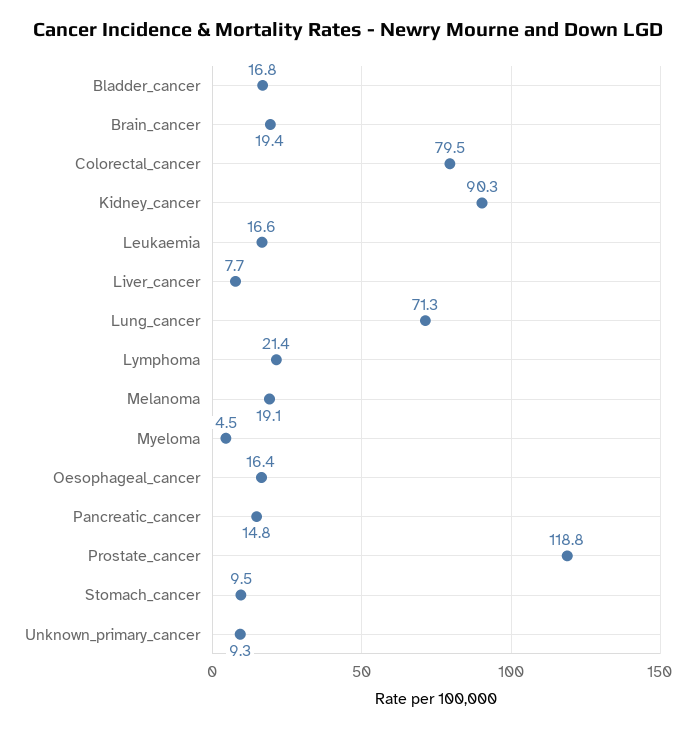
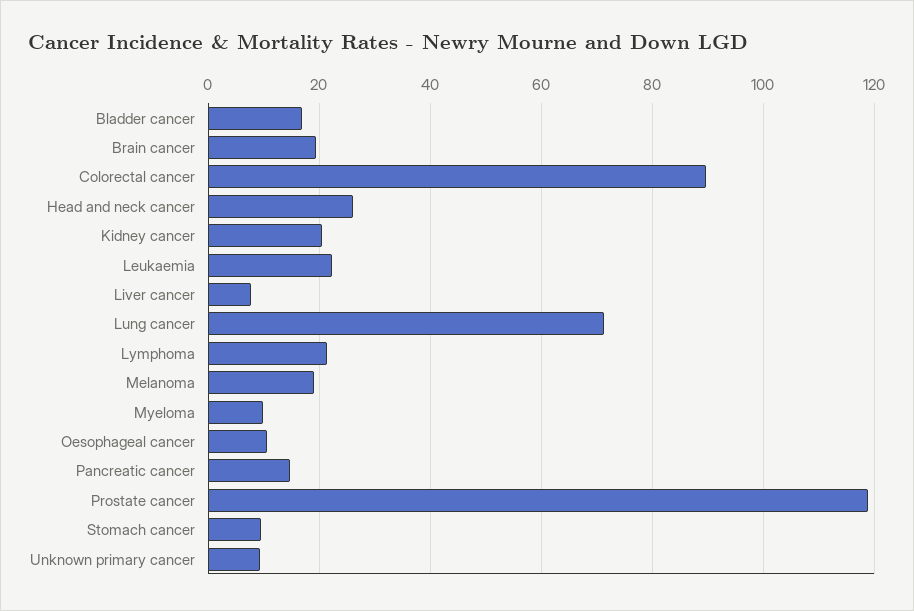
  {
    "Bladder_cancer": 16.8,
    "Brain_cancer": 19.4,
-   "Colorectal_cancer": 79.5,
+   "Colorectal_cancer": 90,
-   "Kidney_cancer": 90.3,
+   "Kidney_cancer": 20,
-   "Leukaemia": 16.6,
+   "Leukaemia": 22,
    "Liver_cancer": 7.7,
    "Lung_cancer": 71.3,
    "Lymphoma": 21.4,
    "Melanoma": 19.1,
-   "Myeloma": 4.5,
+   "Myeloma": 10,
-   "Oesophageal_cancer": 16.4,
+   "Oesophageal_cancer": 10,
    "Pancreatic_cancer": 14.8,
    "Prostate_cancer": 118.8,
    "Stomach_cancer": 9.5,
-   "Unknown_primary_cancer": 9.3
+   "Unknown_primary_cancer": 9.3,
+   "Head and neck cancer": 26
  }

